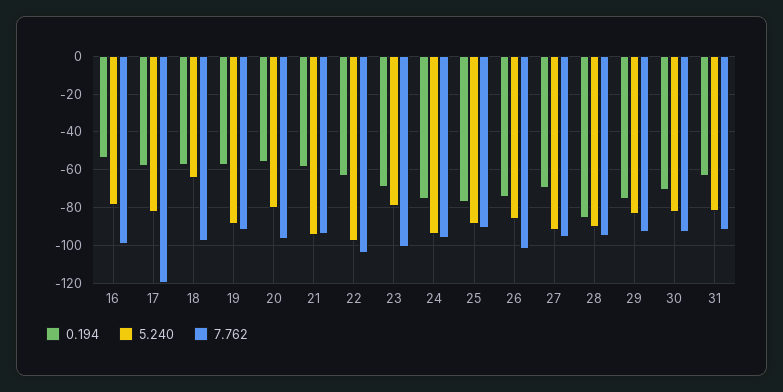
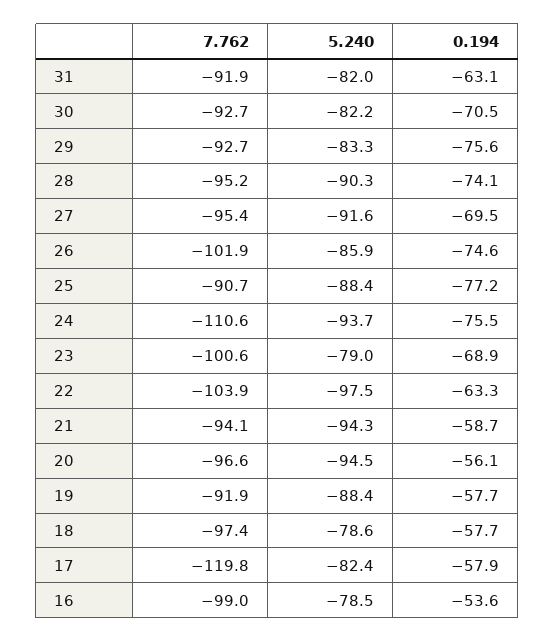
  {
    "0.194": {
      "16": -53.6,
      "17": -57.9,
      "18": -57.7,
      "19": -57.7,
      "20": -56.1,
      "21": -58.7,
      "22": -63.3,
      "23": -68.9,
      "24": -75.5,
      "25": -77.2,
      "26": -74.6,
      "27": -69.5,
-     "28": -85,
+     "28": -74.1,
      "29": -75.6,
      "30": -70.5,
      "31": -63.1
    },
    "5.240": {
      "16": -78.5,
      "17": -82.4,
-     "18": -65,
+     "18": -78.6,
      "19": -88.4,
-     "20": -80,
+     "20": -94.5,
      "21": -94.3,
      "22": -97.5,
      "23": -79,
      "24": -93.7,
      "25": -88.4,
      "26": -85.9,
      "27": -91.6,
      "28": -90.3,
      "29": -83.3,
      "30": -82.2,
      "31": -82
    },
    "7.762": {
      "16": -99,
      "17": -119.8,
      "18": -97.4,
      "19": -91.9,
      "20": -96.6,
      "21": -94.1,
      "22": -103.9,
      "23": -100.6,
-     "24": -95,
+     "24": -110.6,
      "25": -90.7,
      "26": -101.9,
      "27": -95.4,
      "28": -95.2,
      "29": -92.7,
      "30": -92.7,
      "31": -91.9
    }
  }

